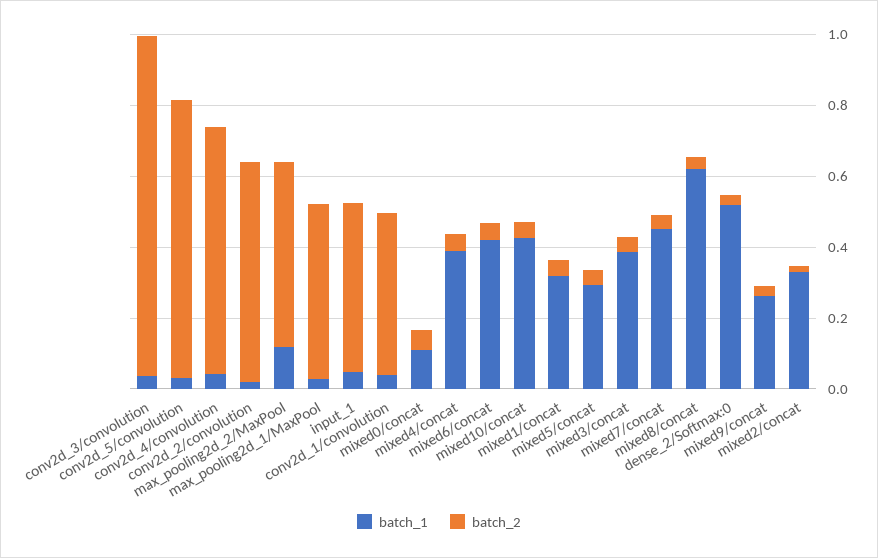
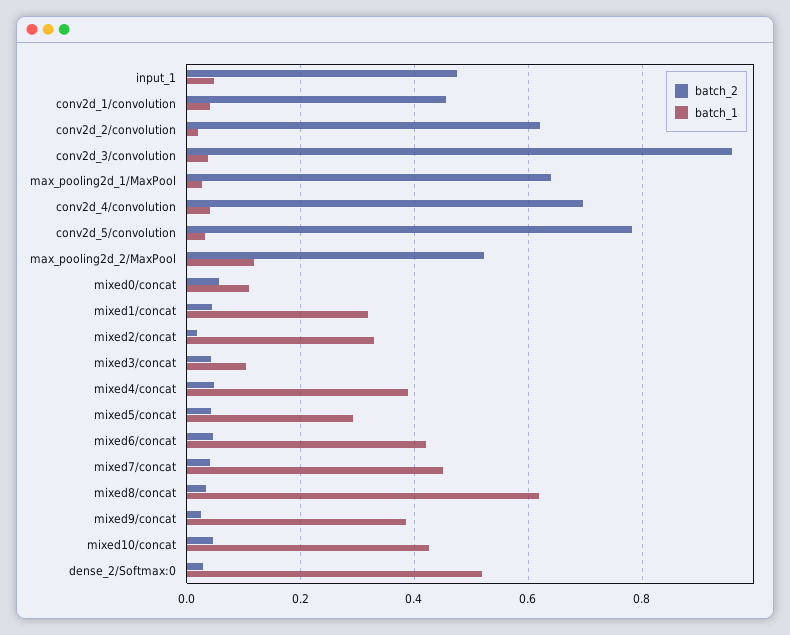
  {
    "batch_1": {
      "conv2d_3/convolution": 0.04,
      "conv2d_5/convolution": 0.04,
      "conv2d_4/convolution": 0.04,
      "conv2d_2/convolution": 0.02,
      "max_pooling2d_2/MaxPool": 0.12,
      "max_pooling2d_1/MaxPool": 0.02,
      "input_1": 0.04,
      "conv2d_1/convolution": 0.04,
      "mixed0/concat": 0.1,
      "mixed4/concat": 0.38,
      "mixed6/concat": 0.42,
      "mixed10/concat": 0.42,
      "mixed1/concat": 0.32,
      "mixed5/concat": 0.3,
-     "mixed3/concat": 0.4,
+     "mixed3/concat": 0.1,
      "mixed7/concat": 0.46,
      "mixed8/concat": 0.62,
      "dense_2/Softmax:0": 0.52,
-     "mixed9/concat": 0.25,
+     "mixed9/concat": 0.38,
      "mixed2/concat": 0.32
    },
    "batch_2": {
      "conv2d_3/convolution": 0.96,
      "conv2d_5/convolution": 0.78,
      "conv2d_4/convolution": 0.7,
      "conv2d_2/convolution": 0.62,
      "max_pooling2d_2/MaxPool": 0.52,
-     "max_pooling2d_1/MaxPool": 0.5,
+     "max_pooling2d_1/MaxPool": 0.64,
      "input_1": 0.48,
      "conv2d_1/convolution": 0.46,
      "mixed0/concat": 0.06,
      "mixed4/concat": 0.04,
      "mixed6/concat": 0.04,
      "mixed10/concat": 0.04,
      "mixed1/concat": 0.04,
      "mixed5/concat": 0.04,
      "mixed3/concat": 0.04,
      "mixed7/concat": 0.04,
      "mixed8/concat": 0.04,
      "dense_2/Softmax:0": 0.02,
      "mixed9/concat": 0.02,
      "mixed2/concat": 0.02
    }
  }

